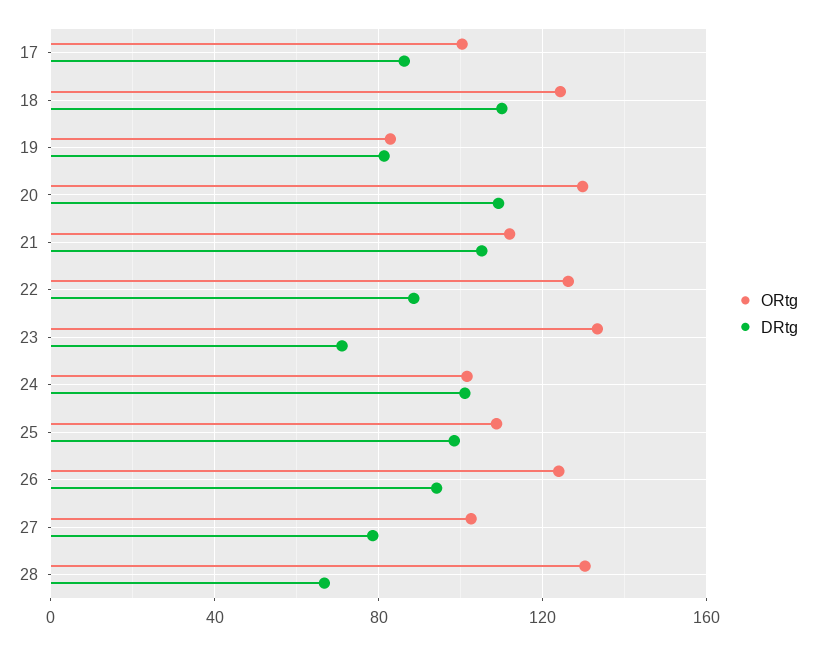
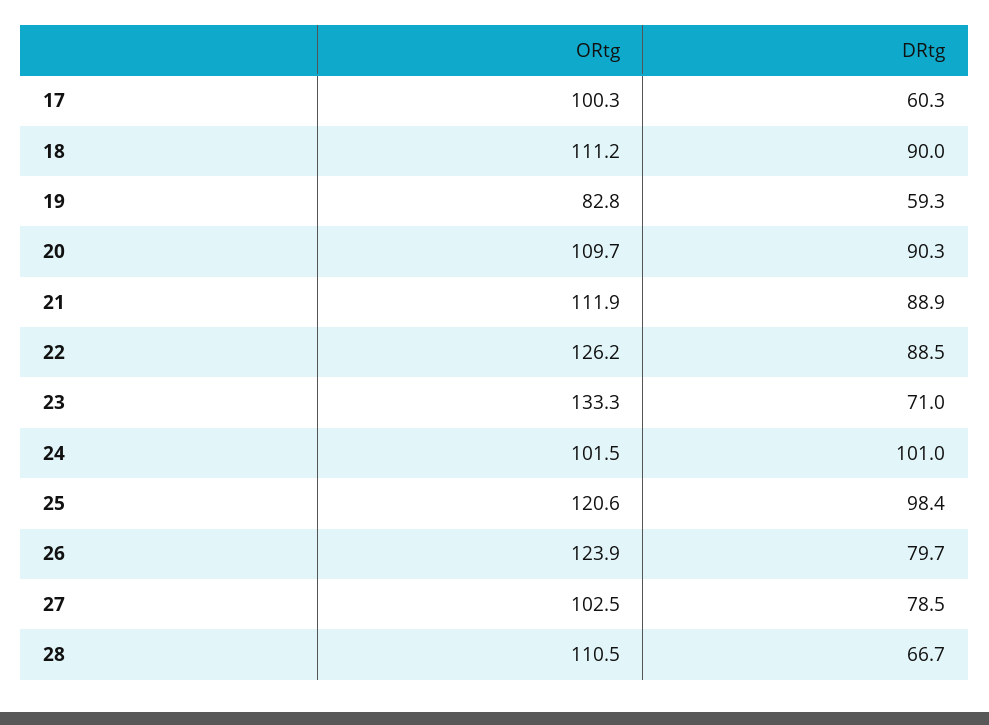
  {
    "ORtg": {
      "17": 100.3,
-     "18": 125,
+     "18": 111.2,
      "19": 82.8,
-     "20": 130,
+     "20": 109.7,
      "21": 111.9,
      "22": 126.2,
      "23": 133.3,
      "24": 101.5,
-     "25": 110,
+     "25": 120.6,
      "26": 123.9,
      "27": 102.5,
-     "28": 130
+     "28": 110.5
    },
    "DRtg": {
-     "17": 85,
+     "17": 60.3,
-     "18": 110,
+     "18": 90,
-     "19": 80,
+     "19": 59.3,
-     "20": 110,
+     "20": 90.3,
-     "21": 105,
+     "21": 88.9,
      "22": 88.5,
      "23": 71,
      "24": 101,
      "25": 98.4,
-     "26": 95,
+     "26": 79.7,
      "27": 78.5,
      "28": 66.7
    }
  }

